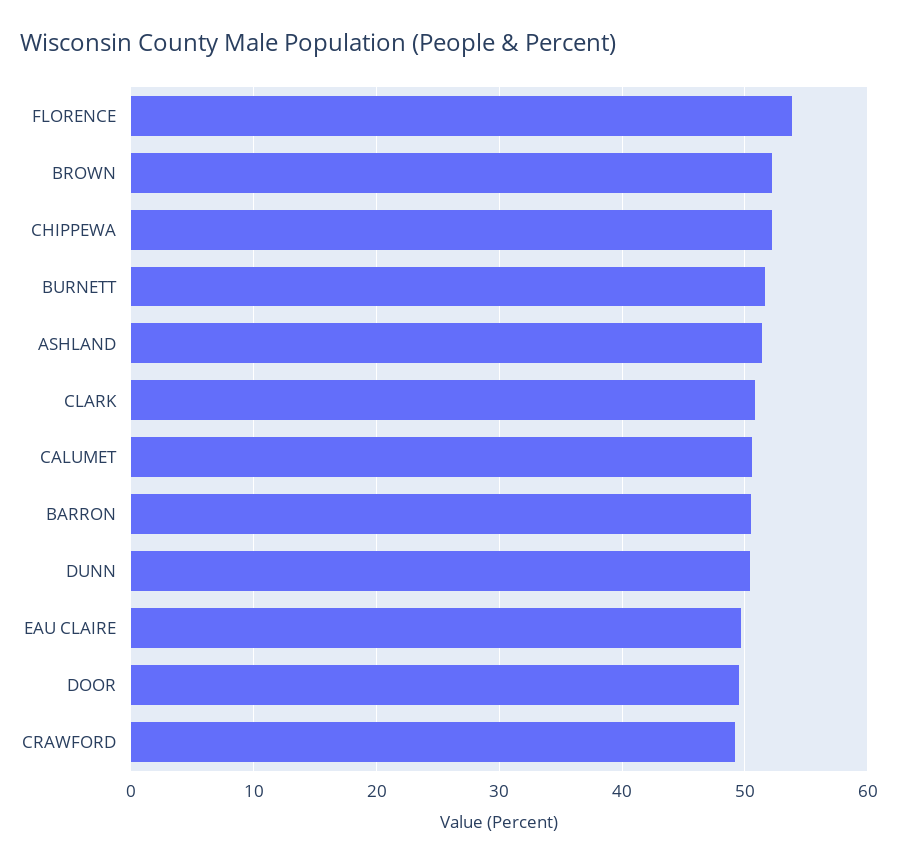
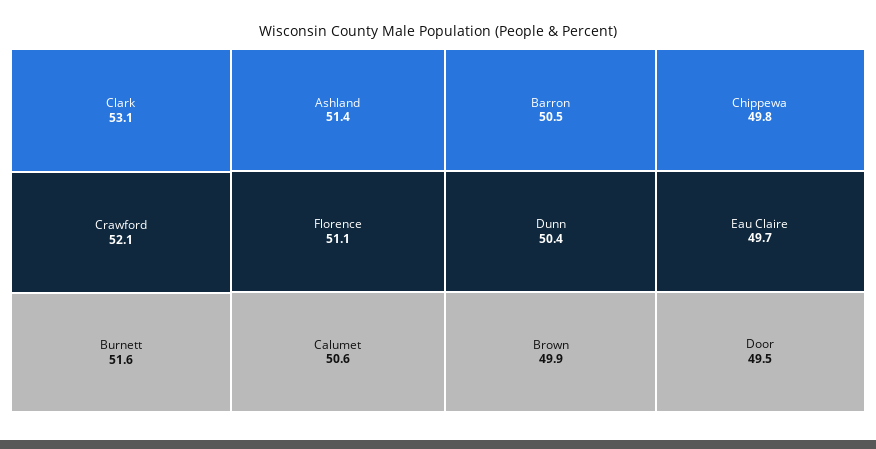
  {
-   "FLORENCE": 54,
+   "FLORENCE": 51.1,
-   "BROWN": 52,
+   "BROWN": 49.9,
-   "CHIPPEWA": 52,
+   "CHIPPEWA": 49.8,
    "BURNETT": 51.6,
    "ASHLAND": 51.4,
-   "CLARK": 51,
+   "CLARK": 53.1,
    "CALUMET": 50.6,
    "BARRON": 50.5,
    "DUNN": 50.4,
    "EAU CLAIRE": 49.7,
    "DOOR": 49.5,
-   "CRAWFORD": 49
+   "CRAWFORD": 52.1
  }

